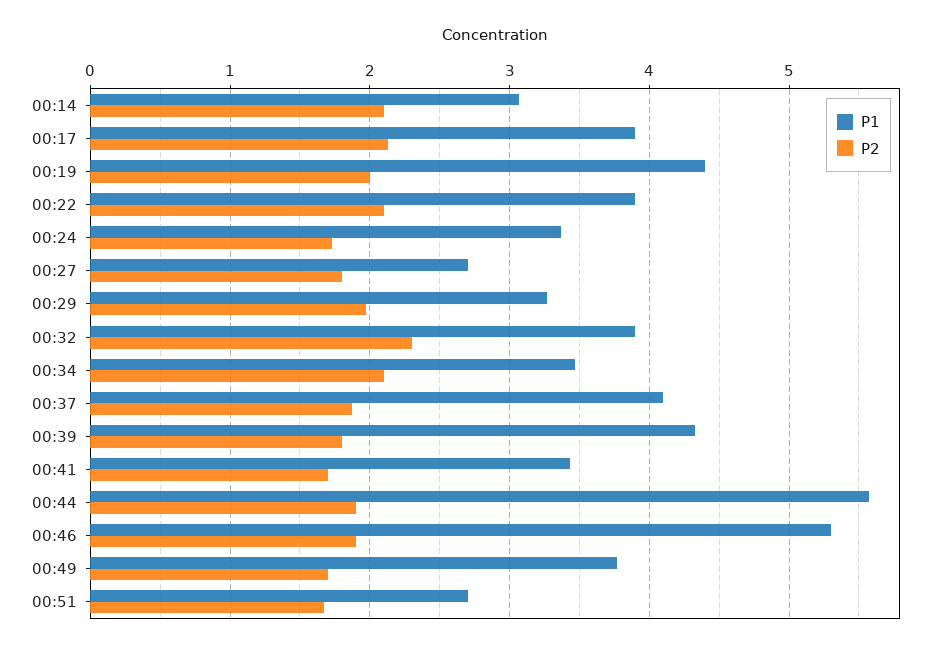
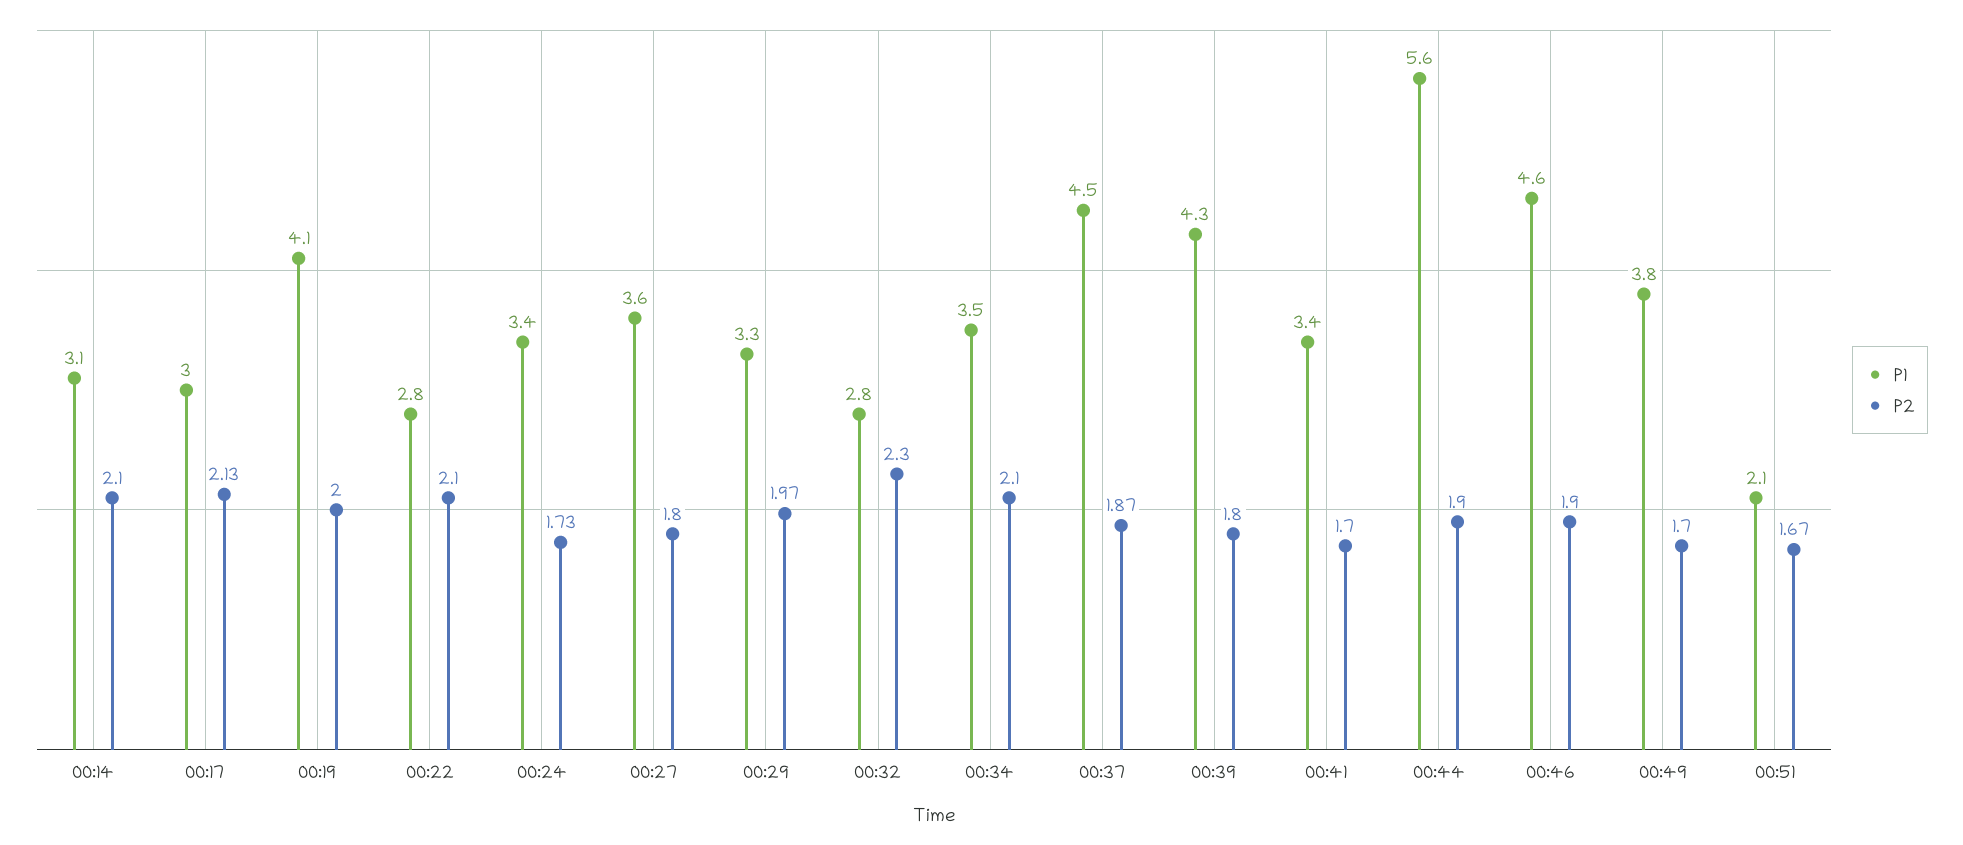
  {
    "P1": {
      "00:14": 3.1,
-     "00:17": 3.9,
+     "00:17": 3,
-     "00:19": 4.4,
+     "00:19": 4.1,
-     "00:22": 3.9,
+     "00:22": 2.8,
      "00:24": 3.4,
-     "00:27": 2.7,
+     "00:27": 3.6,
      "00:29": 3.3,
-     "00:32": 3.9,
+     "00:32": 2.8,
      "00:34": 3.5,
-     "00:37": 4.1,
+     "00:37": 4.5,
      "00:39": 4.3,
      "00:41": 3.4,
      "00:44": 5.6,
-     "00:46": 5.3,
+     "00:46": 4.6,
      "00:49": 3.8,
-     "00:51": 2.7
+     "00:51": 2.1
    },
    "P2": {
      "00:14": 2.1,
      "00:17": 2.13,
      "00:19": 2,
      "00:22": 2.1,
      "00:24": 1.73,
      "00:27": 1.8,
      "00:29": 1.97,
      "00:32": 2.3,
      "00:34": 2.1,
      "00:37": 1.87,
      "00:39": 1.8,
      "00:41": 1.7,
      "00:44": 1.9,
      "00:46": 1.9,
      "00:49": 1.7,
      "00:51": 1.67
    }
  }

